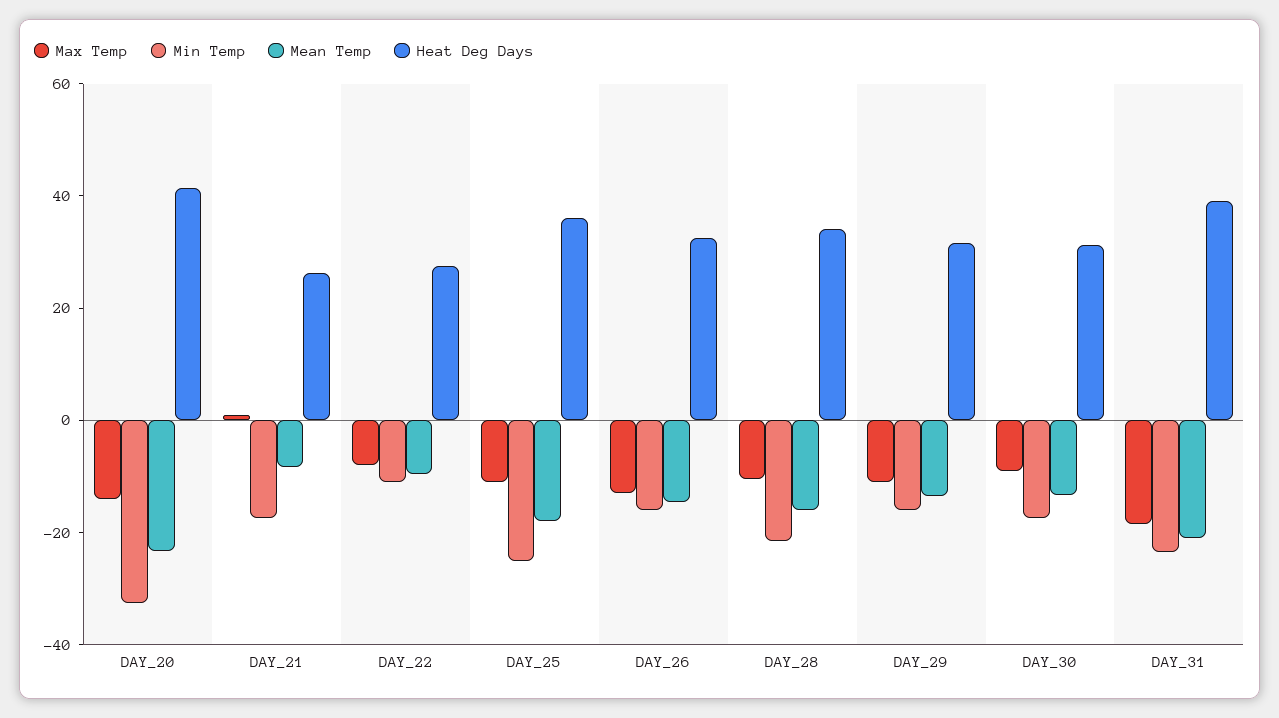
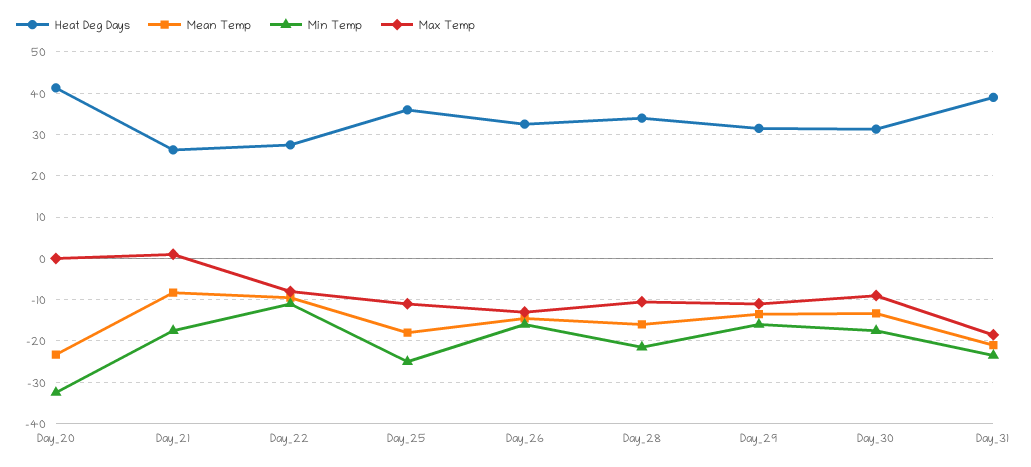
  {
    "Max Temp": {
-     "DAY_20": -15,
+     "DAY_20": 0,
      "DAY_21": 2,
      "DAY_22": -8,
      "DAY_25": -12,
      "DAY_26": -14,
      "DAY_28": -10,
      "DAY_29": -12,
      "DAY_30": -10,
      "DAY_31": -18
    },
    "Min Temp": {
      "DAY_20": -32,
      "DAY_21": -18,
      "DAY_22": -12,
      "DAY_25": -26,
      "DAY_26": -16,
      "DAY_28": -22,
      "DAY_29": -16,
      "DAY_30": -18,
      "DAY_31": -24
    },
    "Mean Temp": {
      "DAY_20": -24,
      "DAY_21": -8,
      "DAY_22": -10,
      "DAY_25": -18,
      "DAY_26": -14,
      "DAY_28": -16,
      "DAY_29": -14,
      "DAY_30": -14,
      "DAY_31": -22
    },
    "Heat Deg Days": {
      "DAY_20": 42,
      "DAY_21": 26,
      "DAY_22": 28,
      "DAY_25": 36,
      "DAY_26": 32,
      "DAY_28": 34,
      "DAY_29": 32,
      "DAY_30": 32,
      "DAY_31": 40
    }
  }

